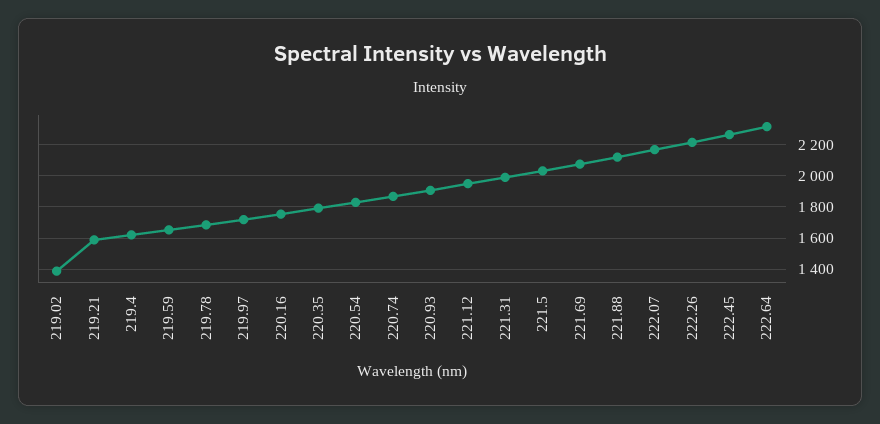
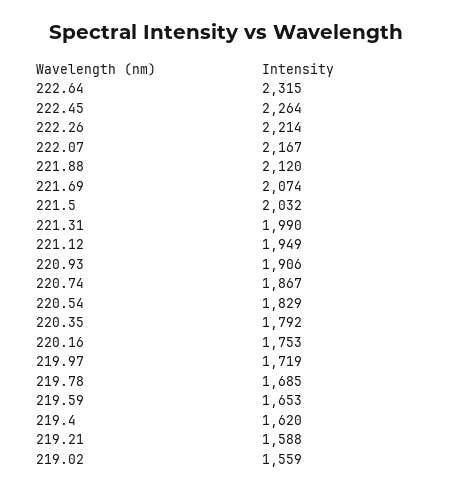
  {
-   "219.02": 1400,
+   "219.02": 1559,
    "219.21": 1588,
    "219.4": 1620,
    "219.59": 1653,
    "219.78": 1685,
    "219.97": 1719,
    "220.16": 1753,
    "220.35": 1792,
    "220.54": 1829,
    "220.74": 1867,
    "220.93": 1906,
    "221.12": 1949,
    "221.31": 1990,
    "221.5": 2032,
    "221.69": 2074,
    "221.88": 2120,
    "222.07": 2167,
    "222.26": 2214,
    "222.45": 2264,
    "222.64": 2315
  }

